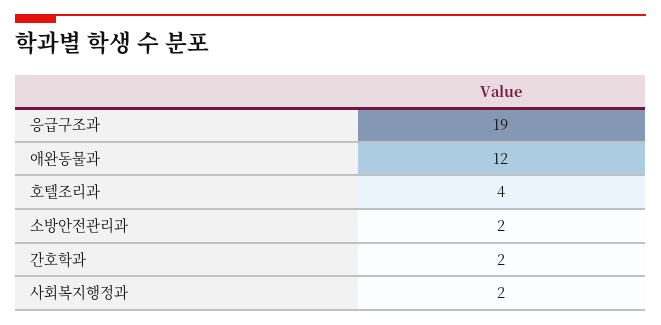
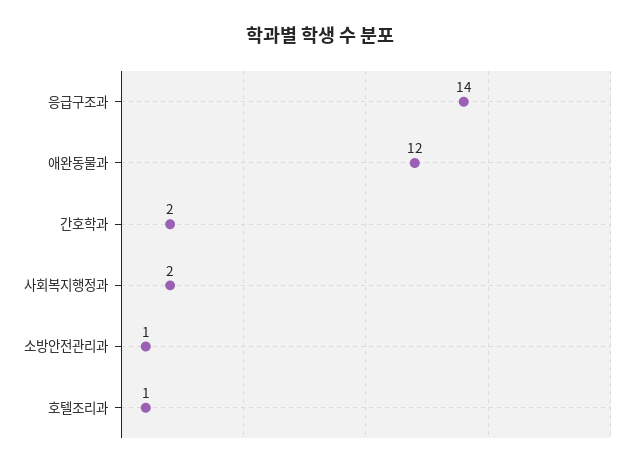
  {
-   "응급구조과": 19,
+   "응급구조과": 14,
    "애완동물과": 12,
-   "호텔조리과": 4,
+   "호텔조리과": 1,
-   "소방안전관리과": 2,
+   "소방안전관리과": 1,
    "간호학과": 2,
    "사회복지행정과": 2
  }

